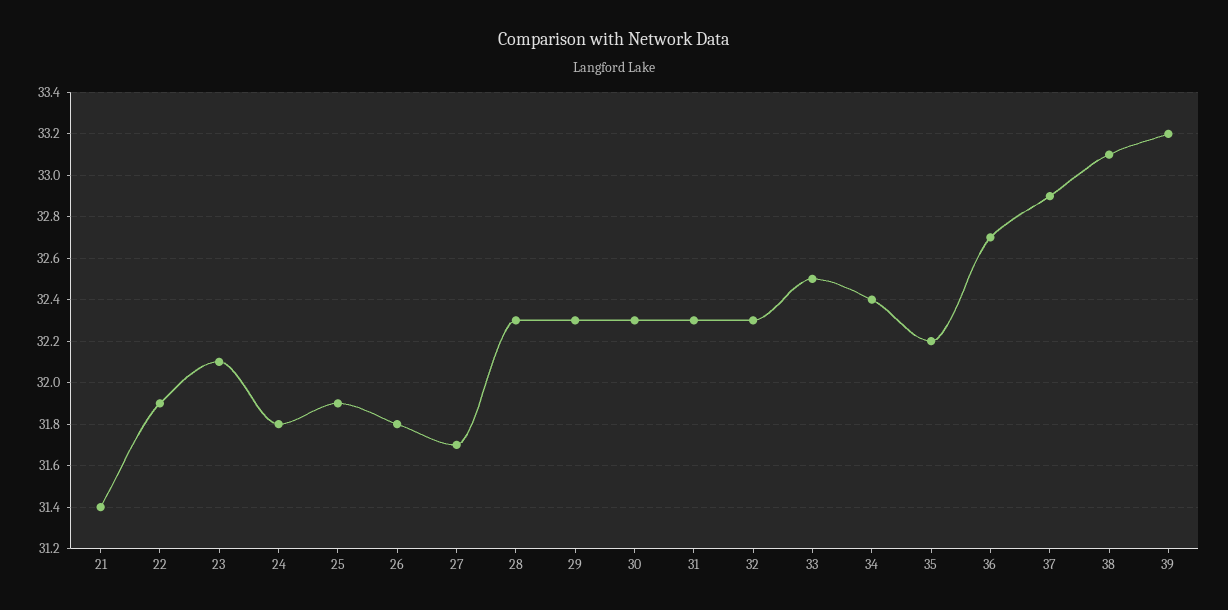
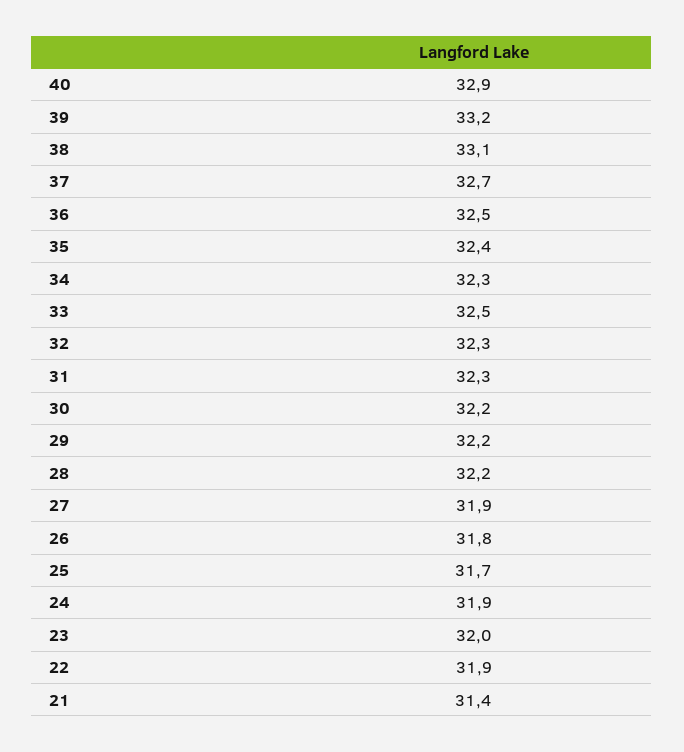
  {
    "21": 31.4,
    "22": 31.9,
-   "23": 32.1,
+   "23": 32,
-   "24": 31.8,
+   "24": 31.9,
-   "25": 31.9,
+   "25": 31.7,
    "26": 31.8,
-   "27": 31.7,
+   "27": 31.9,
-   "28": 32.3,
+   "28": 32.2,
-   "29": 32.3,
+   "29": 32.2,
-   "30": 32.3,
+   "30": 32.2,
    "31": 32.3,
    "32": 32.3,
    "33": 32.5,
-   "34": 32.4,
+   "34": 32.3,
-   "35": 32.2,
+   "35": 32.4,
-   "36": 32.7,
+   "36": 32.5,
-   "37": 32.9,
+   "37": 32.7,
    "38": 33.1,
-   "39": 33.2
+   "39": 33.2,
+   "40": 32.9
  }

